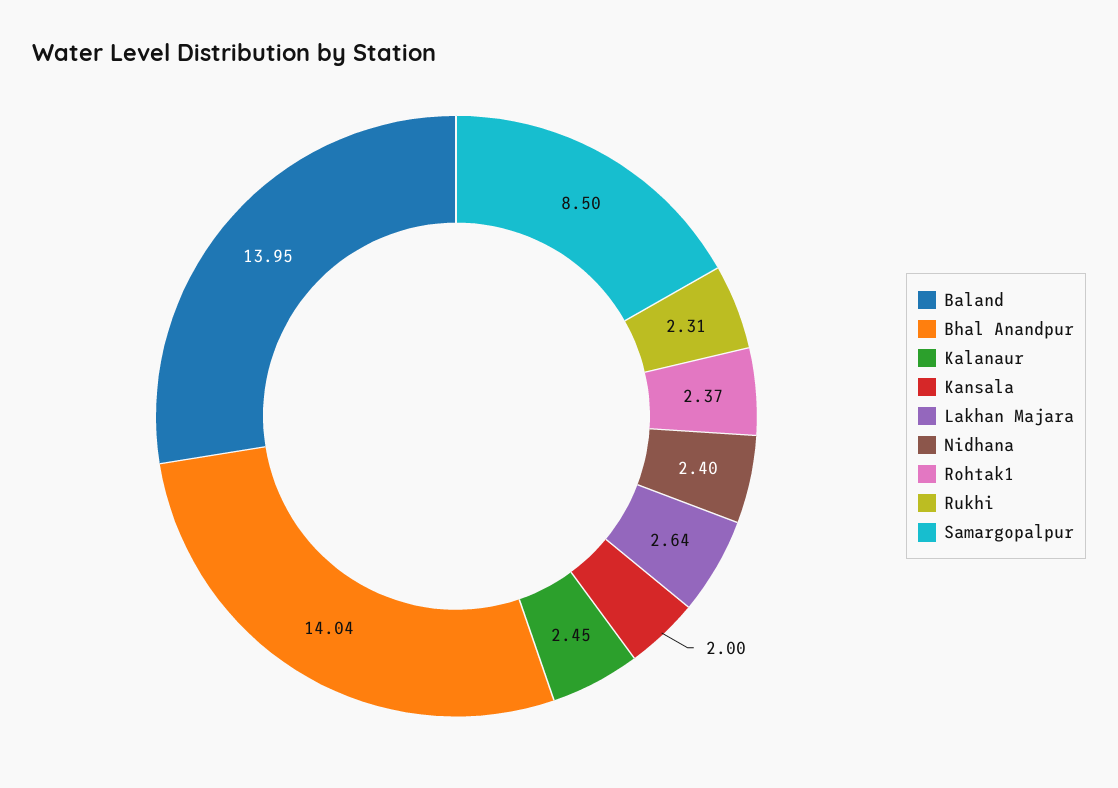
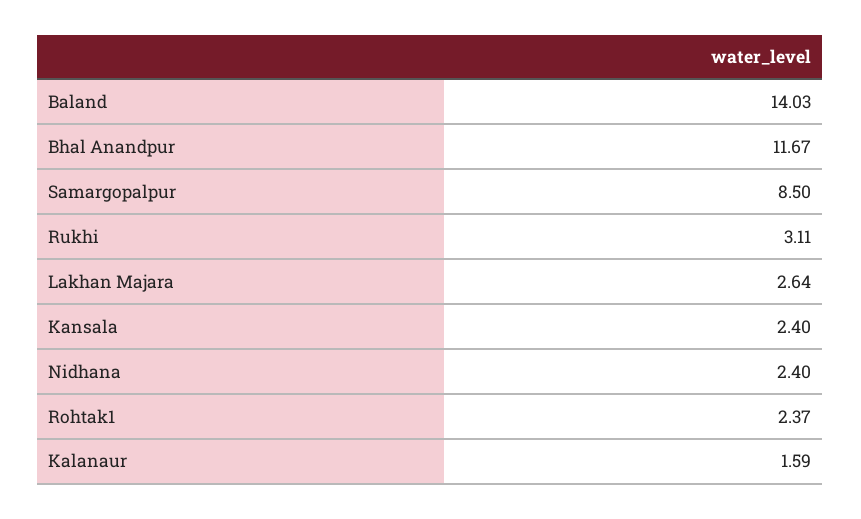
  {
-   "Baland": 13.95,
+   "Baland": 14.03,
-   "Bhal Anandpur": 14.04,
+   "Bhal Anandpur": 11.67,
-   "Kalanaur": 2.45,
+   "Kalanaur": 1.59,
-   "Kansala": 2,
+   "Kansala": 2.4,
    "Lakhan Majara": 2.64,
    "Nidhana": 2.4,
    "Rohtak1": 2.37,
-   "Rukhi": 2.31,
+   "Rukhi": 3.11,
    "Samargopalpur": 8.5
  }

